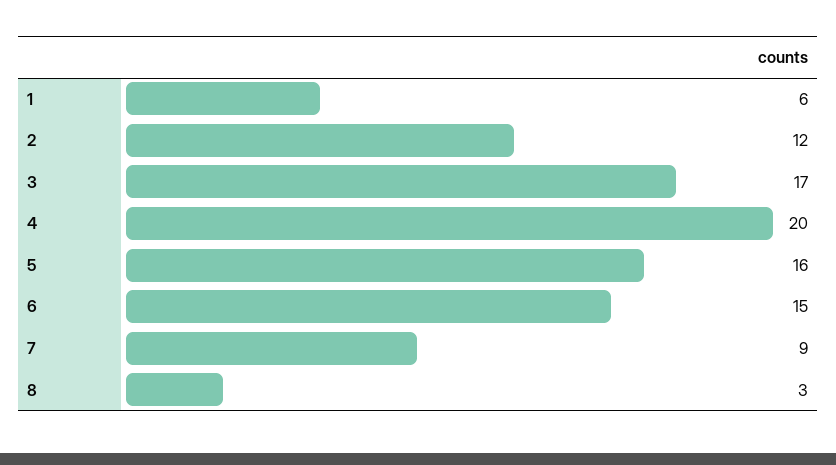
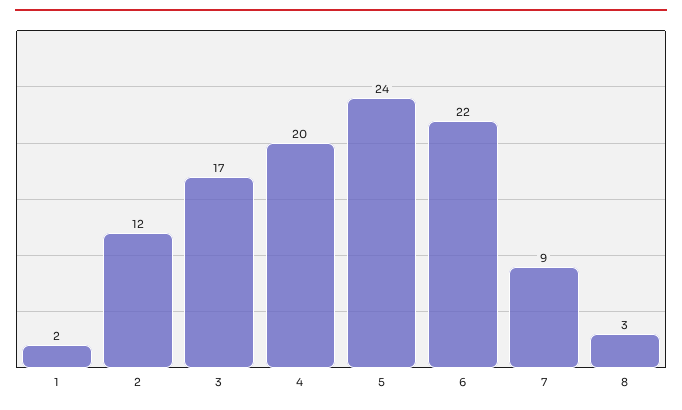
  {
-   "1": 6,
+   "1": 2,
    "2": 12,
    "3": 17,
    "4": 20,
-   "5": 16,
+   "5": 24,
-   "6": 15,
+   "6": 22,
    "7": 9,
    "8": 3
  }

